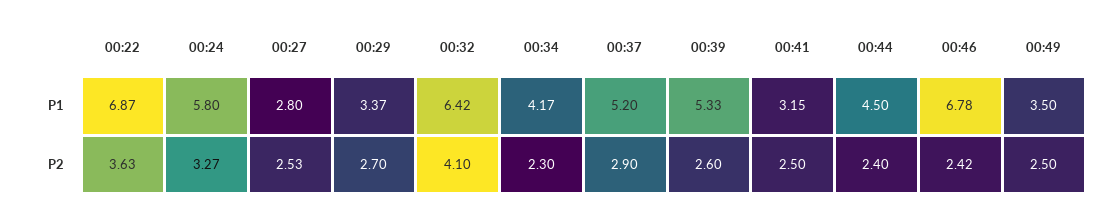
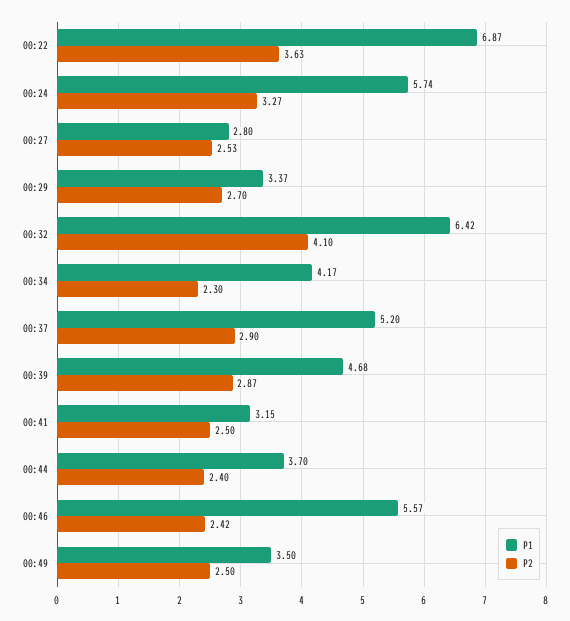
  {
    "P1": {
      "00:22": 6.87,
-     "00:24": 5.8,
+     "00:24": 5.74,
      "00:27": 2.8,
      "00:29": 3.37,
      "00:32": 6.42,
      "00:34": 4.17,
      "00:37": 5.2,
-     "00:39": 5.33,
+     "00:39": 4.68,
      "00:41": 3.15,
-     "00:44": 4.5,
+     "00:44": 3.7,
-     "00:46": 6.78,
+     "00:46": 5.57,
      "00:49": 3.5
    },
    "P2": {
      "00:22": 3.63,
      "00:24": 3.27,
      "00:27": 2.53,
      "00:29": 2.7,
      "00:32": 4.1,
      "00:34": 2.3,
      "00:37": 2.9,
-     "00:39": 2.6,
+     "00:39": 2.87,
      "00:41": 2.5,
      "00:44": 2.4,
      "00:46": 2.42,
      "00:49": 2.5
    }
  }

